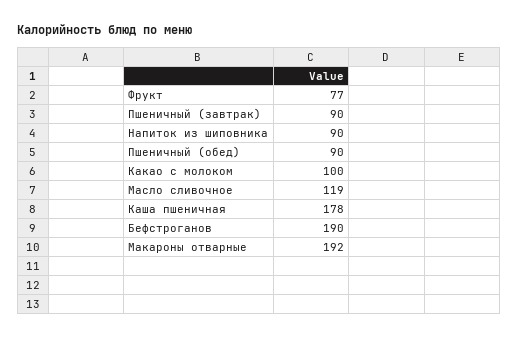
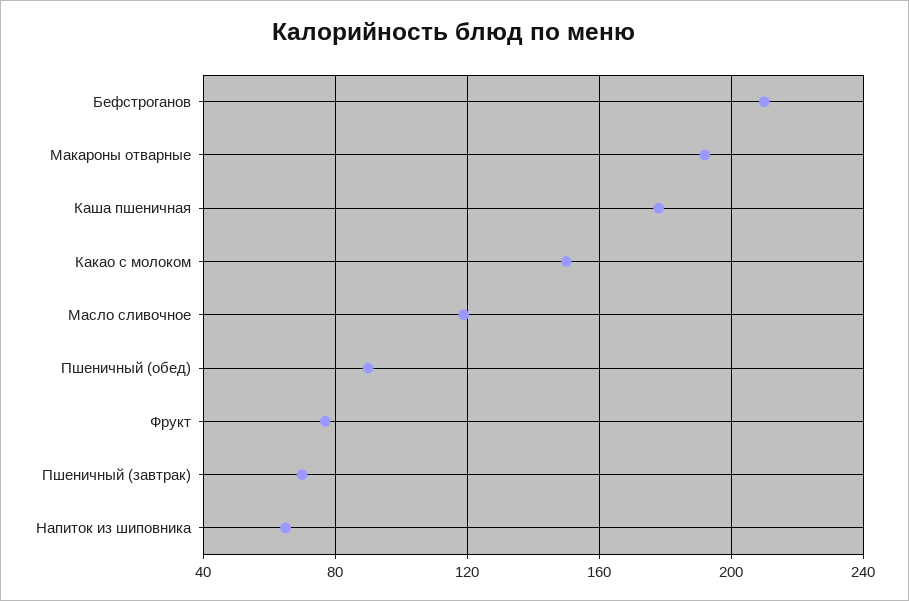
  {
    "Фрукт": 77,
-   "Пшеничный (завтрак)": 90,
+   "Пшеничный (завтрак)": 70,
-   "Напиток из шиповника": 90,
+   "Напиток из шиповника": 65,
    "Пшеничный (обед)": 90,
-   "Какао с молоком": 100,
+   "Какао с молоком": 150,
    "Масло сливочное": 119,
    "Каша пшеничная": 178,
-   "Бефстроганов": 190,
+   "Бефстроганов": 210,
    "Макароны отварные": 192
  }

